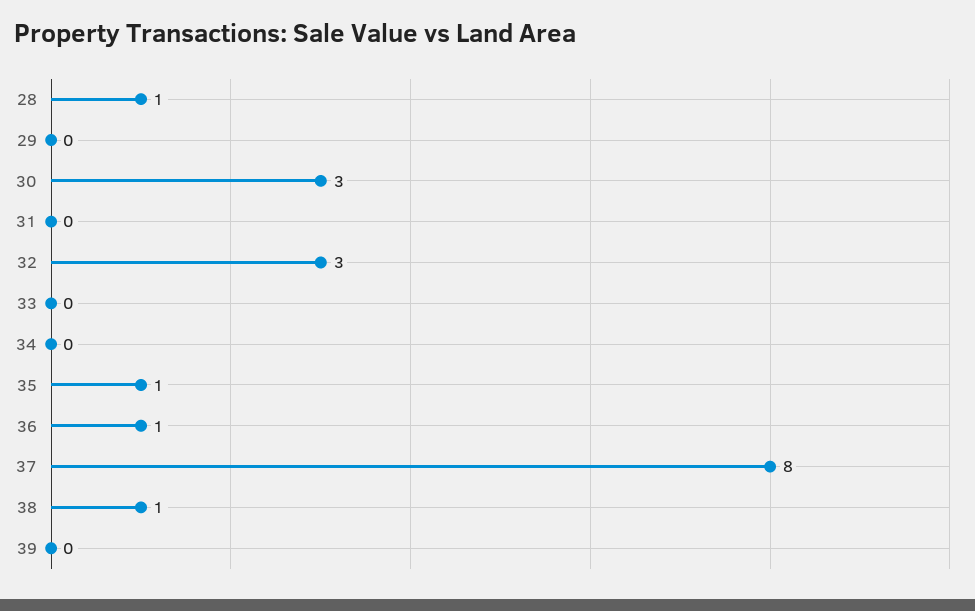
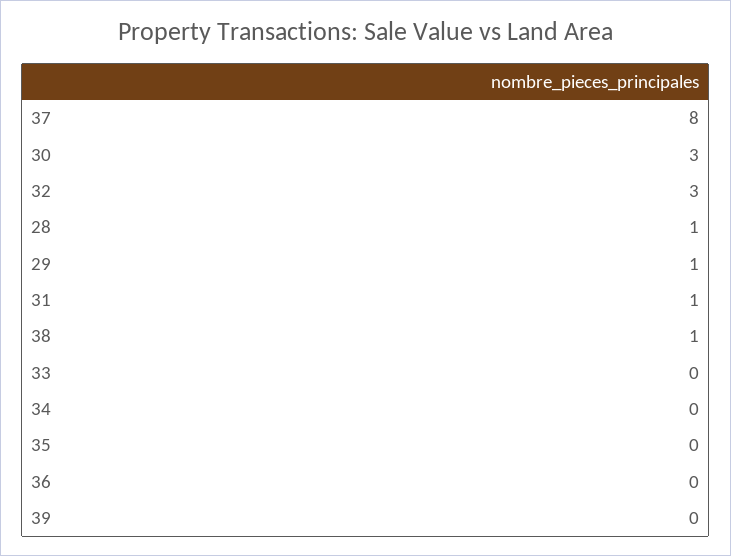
  {
    "28": 1,
-   "29": 0,
+   "29": 1,
    "30": 3,
-   "31": 0,
+   "31": 1,
    "32": 3,
    "33": 0,
    "34": 0,
-   "35": 1,
+   "35": 0,
-   "36": 1,
+   "36": 0,
    "37": 8,
    "38": 1,
    "39": 0
  }

